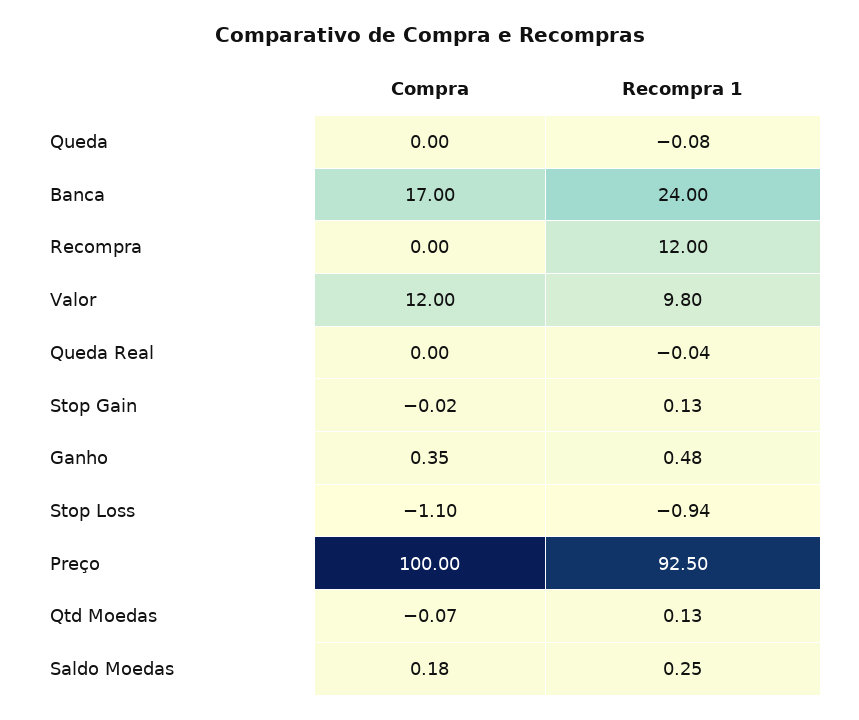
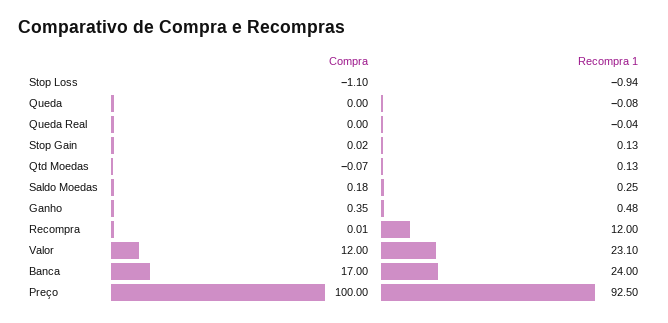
  {
    "Compra": {
      "Queda": 0,
      "Banca": 17,
-     "Recompra": 0,
+     "Recompra": 0.01,
      "Valor": 12,
      "Queda Real": 0,
-     "Stop Gain": -0.02,
+     "Stop Gain": 0.02,
      "Ganho": 0.35,
      "Stop Loss": -1.1,
      "Preço": 100,
      "Qtd Moedas": -0.07,
      "Saldo Moedas": 0.18
    },
    "Recompra 1": {
      "Queda": -0.08,
      "Banca": 24,
      "Recompra": 12,
-     "Valor": 9.8,
+     "Valor": 23.1,
      "Queda Real": -0.04,
      "Stop Gain": 0.13,
      "Ganho": 0.48,
      "Stop Loss": -0.94,
      "Preço": 92.5,
      "Qtd Moedas": 0.13,
      "Saldo Moedas": 0.25
    }
  }

